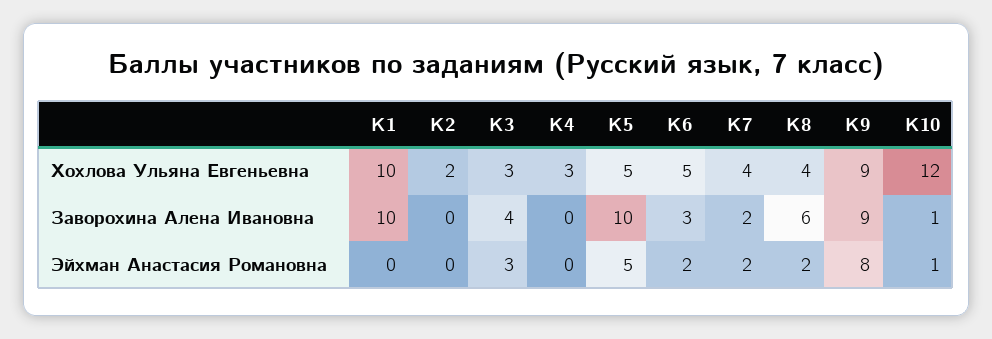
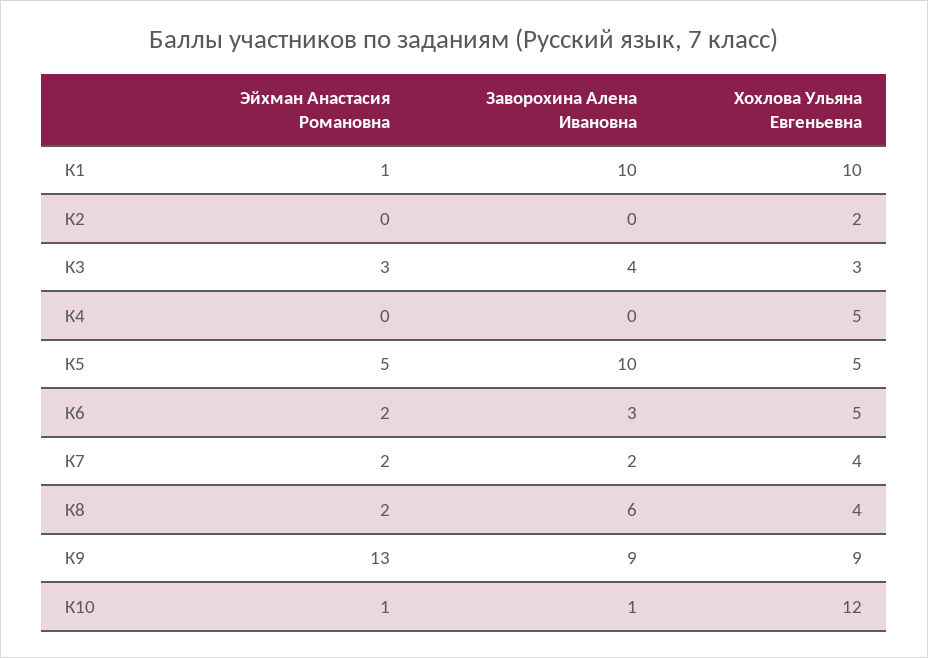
  {
    "К1": {
      "Хохлова Ульяна Евгеньевна": 10,
      "Заворохина Алена Ивановна": 10,
-     "Эйхман Анастасия Романовна": 0
+     "Эйхман Анастасия Романовна": 1
    },
    "К2": {
      "Хохлова Ульяна Евгеньевна": 2,
      "Заворохина Алена Ивановна": 0,
      "Эйхман Анастасия Романовна": 0
    },
    "К3": {
      "Хохлова Ульяна Евгеньевна": 3,
      "Заворохина Алена Ивановна": 4,
      "Эйхман Анастасия Романовна": 3
    },
    "К4": {
-     "Хохлова Ульяна Евгеньевна": 3,
+     "Хохлова Ульяна Евгеньевна": 5,
      "Заворохина Алена Ивановна": 0,
      "Эйхман Анастасия Романовна": 0
    },
    "К5": {
      "Хохлова Ульяна Евгеньевна": 5,
      "Заворохина Алена Ивановна": 10,
      "Эйхман Анастасия Романовна": 5
    },
    "К6": {
      "Хохлова Ульяна Евгеньевна": 5,
      "Заворохина Алена Ивановна": 3,
      "Эйхман Анастасия Романовна": 2
    },
    "К7": {
      "Хохлова Ульяна Евгеньевна": 4,
      "Заворохина Алена Ивановна": 2,
      "Эйхман Анастасия Романовна": 2
    },
    "К8": {
      "Хохлова Ульяна Евгеньевна": 4,
      "Заворохина Алена Ивановна": 6,
      "Эйхман Анастасия Романовна": 2
    },
    "К9": {
      "Хохлова Ульяна Евгеньевна": 9,
      "Заворохина Алена Ивановна": 9,
-     "Эйхман Анастасия Романовна": 8
+     "Эйхман Анастасия Романовна": 13
    },
    "К10": {
      "Хохлова Ульяна Евгеньевна": 12,
      "Заворохина Алена Ивановна": 1,
      "Эйхман Анастасия Романовна": 1
    }
  }

